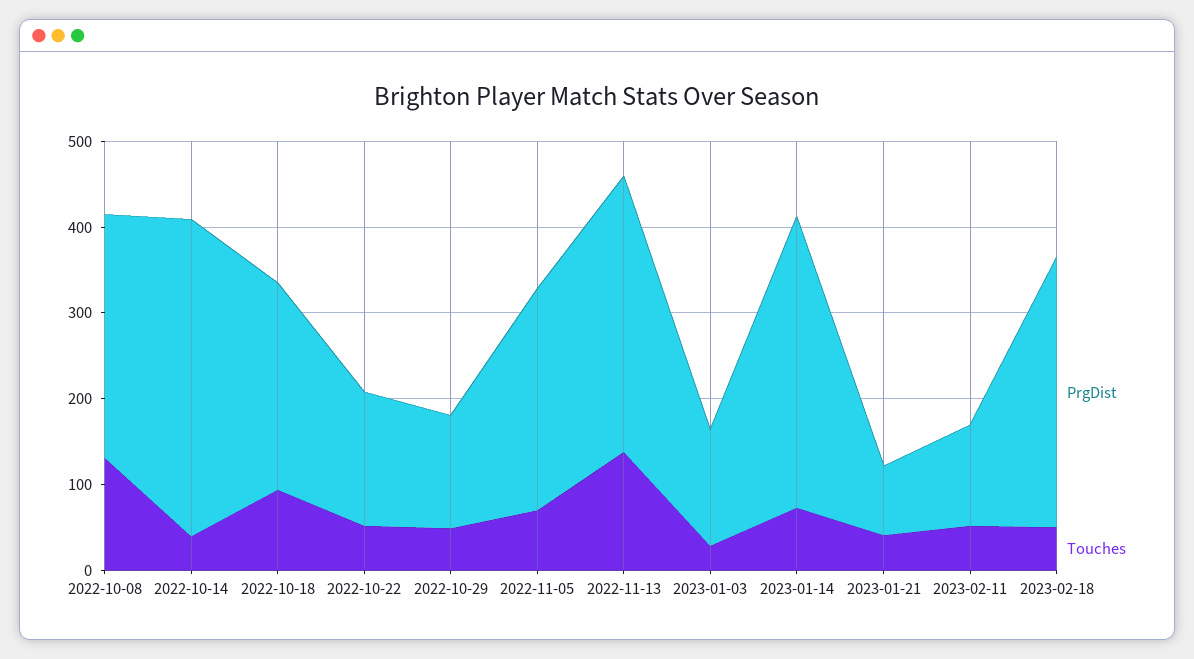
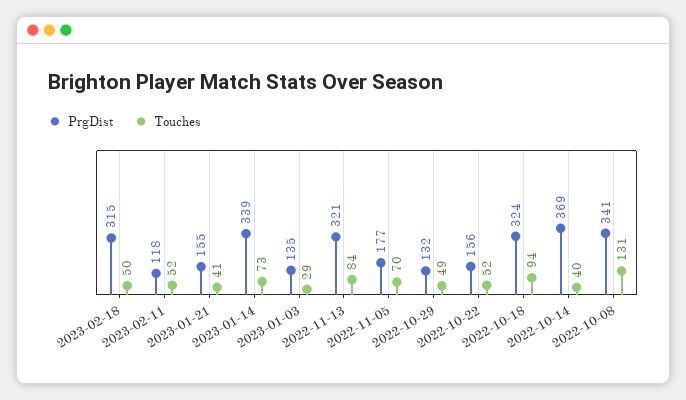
  {
    "PrgDist": {
-     "2022-10-08": 280,
+     "2022-10-08": 341,
      "2022-10-14": 369,
-     "2022-10-18": 240,
+     "2022-10-18": 324,
      "2022-10-22": 156,
      "2022-10-29": 132,
-     "2022-11-05": 260,
+     "2022-11-05": 177,
      "2022-11-13": 321,
      "2023-01-03": 135,
      "2023-01-14": 339,
-     "2023-01-21": 80,
+     "2023-01-21": 155,
      "2023-02-11": 118,
      "2023-02-18": 315
    },
    "Touches": {
      "2022-10-08": 131,
      "2022-10-14": 40,
      "2022-10-18": 94,
      "2022-10-22": 52,
      "2022-10-29": 49,
      "2022-11-05": 70,
-     "2022-11-13": 140,
+     "2022-11-13": 84,
      "2023-01-03": 29,
      "2023-01-14": 73,
      "2023-01-21": 41,
      "2023-02-11": 52,
      "2023-02-18": 50
    }
  }

